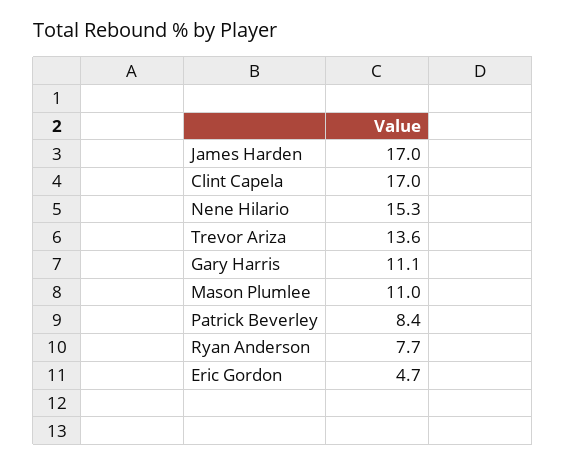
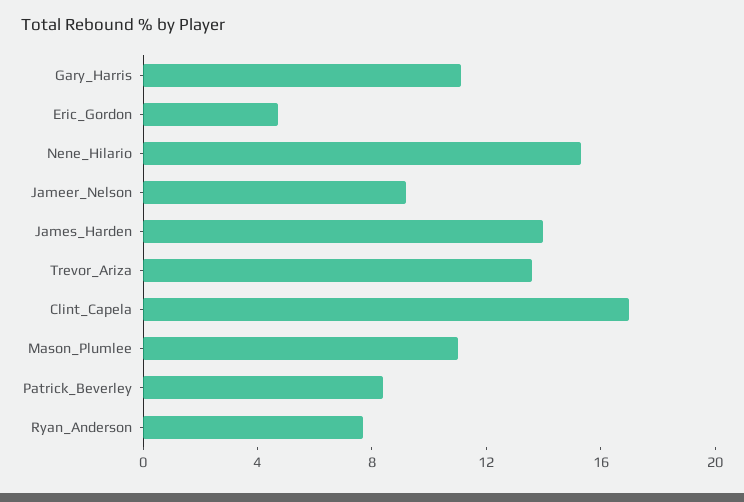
  {
-   "James Harden": 17,
+   "James Harden": 14,
    "Clint Capela": 17,
    "Nene Hilario": 15.3,
    "Trevor Ariza": 13.6,
    "Gary Harris": 11.1,
    "Mason Plumlee": 11,
    "Patrick Beverley": 8.4,
    "Ryan Anderson": 7.7,
-   "Eric Gordon": 4.7
+   "Eric Gordon": 4.7,
+   "Jameer_Nelson": 9
  }

